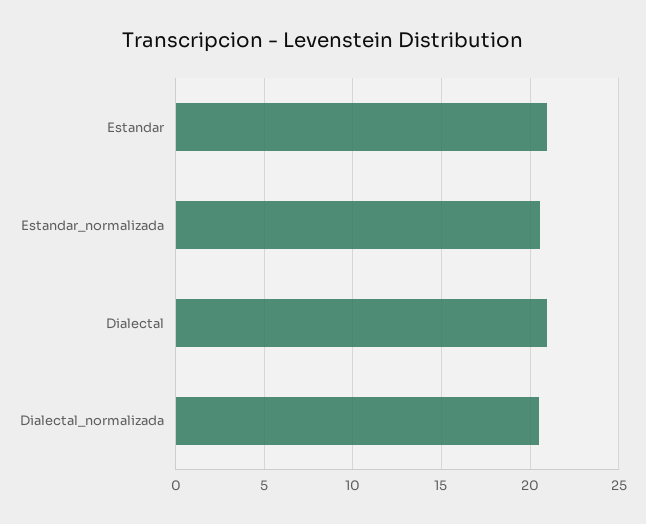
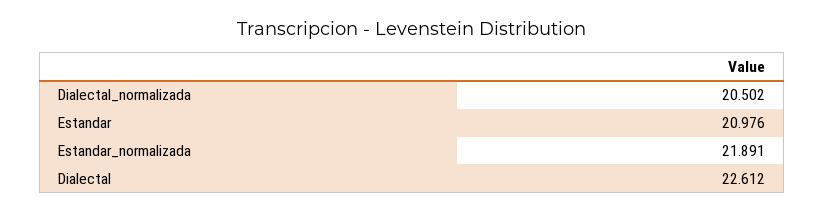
  {
    "Estandar": 20.976,
-   "Estandar_normalizada": 20.5,
+   "Estandar_normalizada": 21.891,
-   "Dialectal": 21,
+   "Dialectal": 22.612,
    "Dialectal_normalizada": 20.502
  }

